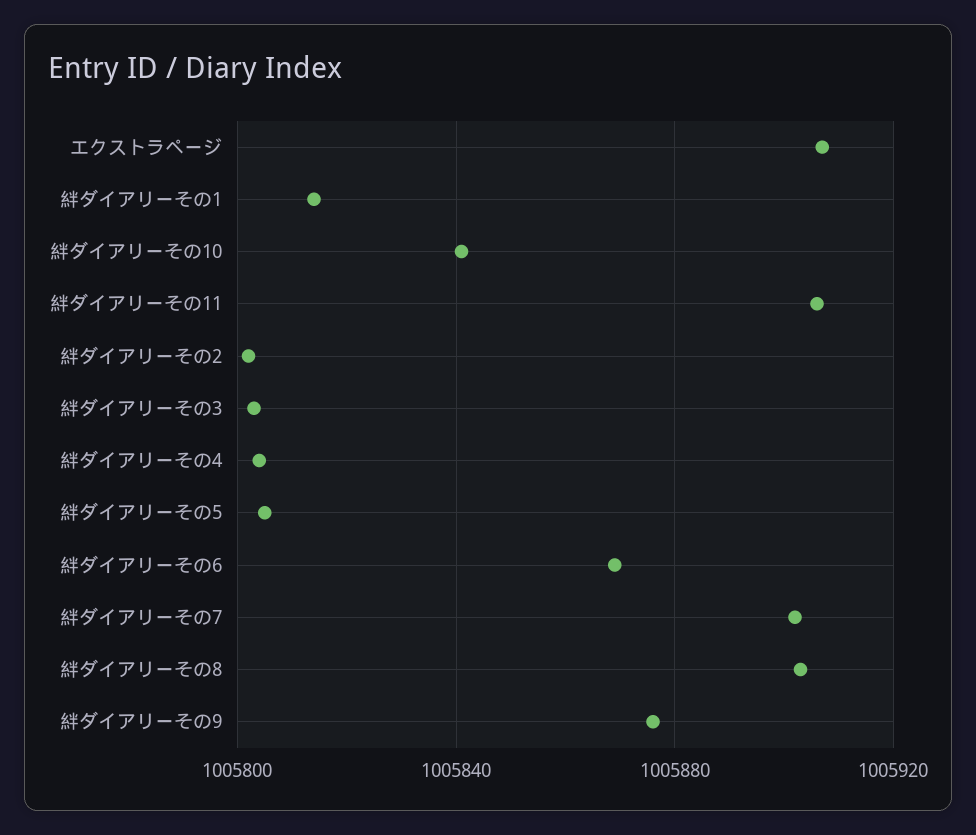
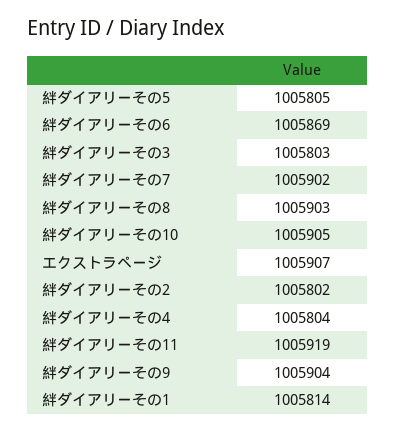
  {
    "エクストラページ": 1005907,
    "絆ダイアリーその1": 1005814,
-   "絆ダイアリーその10": 1005840,
+   "絆ダイアリーその10": 1005905,
-   "絆ダイアリーその11": 1005905,
+   "絆ダイアリーその11": 1005919,
    "絆ダイアリーその2": 1005802,
    "絆ダイアリーその3": 1005803,
    "絆ダイアリーその4": 1005804,
    "絆ダイアリーその5": 1005805,
    "絆ダイアリーその6": 1005869,
    "絆ダイアリーその7": 1005902,
    "絆ダイアリーその8": 1005903,
-   "絆ダイアリーその9": 1005875
+   "絆ダイアリーその9": 1005904
  }

